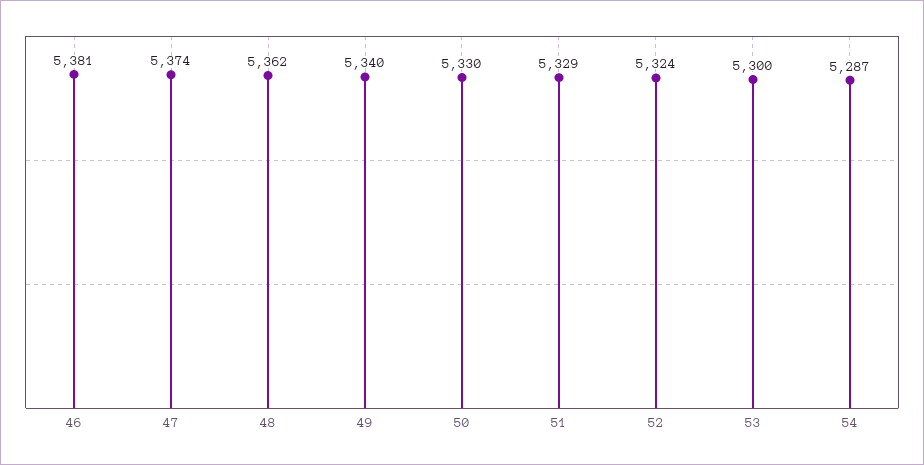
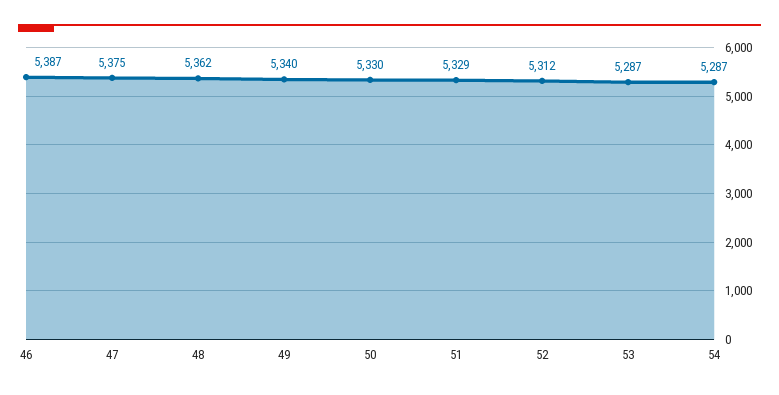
  {
-   "46": 5381,
+   "46": 5387,
-   "47": 5374,
+   "47": 5375,
    "48": 5362,
    "49": 5340,
    "50": 5330,
    "51": 5329,
-   "52": 5324,
+   "52": 5312,
-   "53": 5300,
+   "53": 5287,
    "54": 5287
  }

